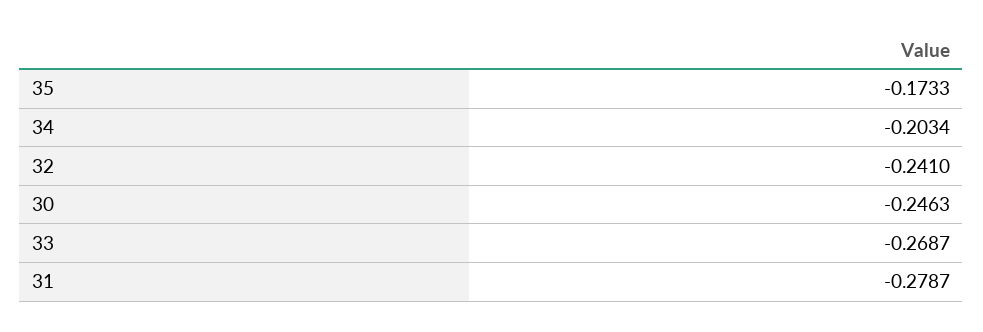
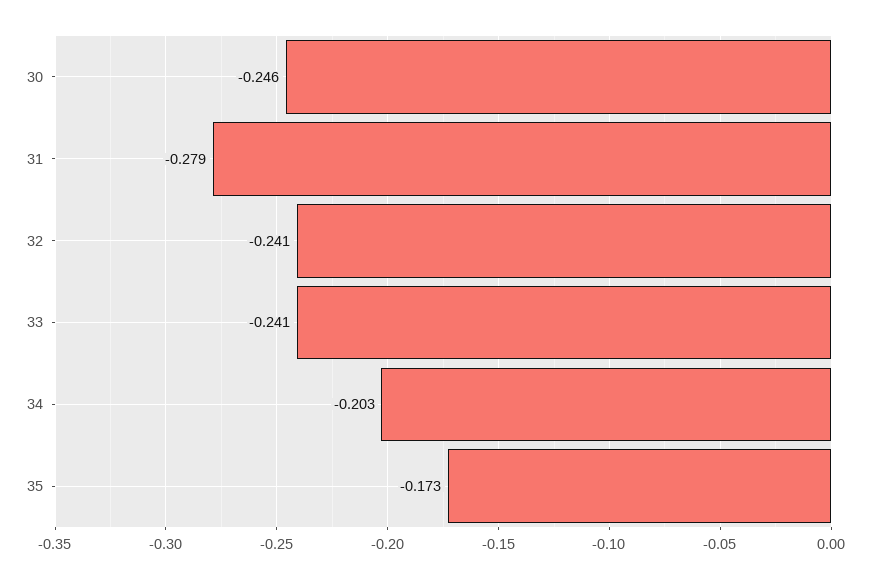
  {
    "35": -0.1733,
    "34": -0.2034,
    "32": -0.241,
    "30": -0.2463,
-   "33": -0.2687,
+   "33": -0.241,
    "31": -0.2787
  }

